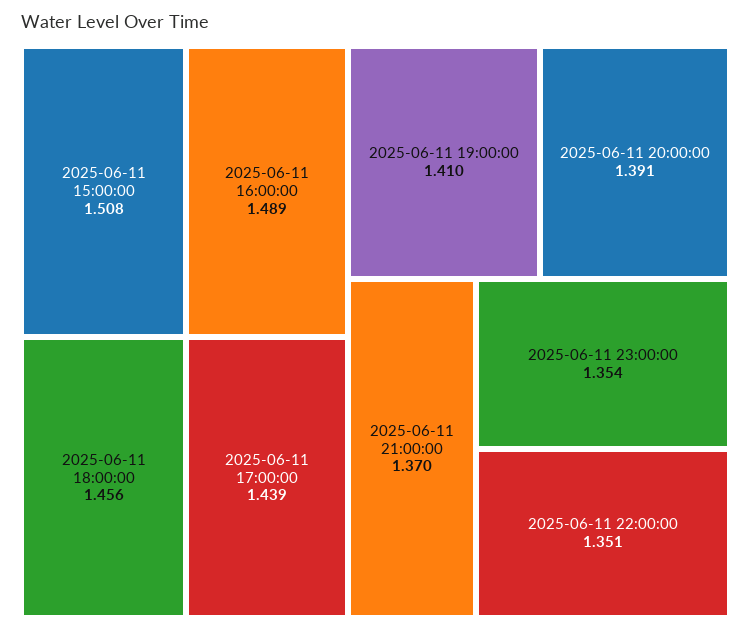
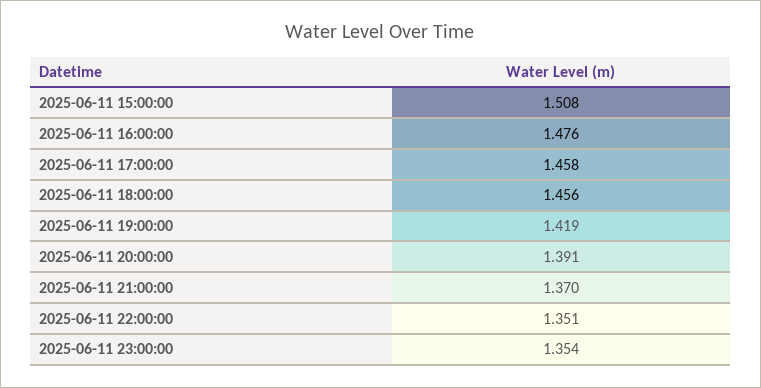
  {
    "2025-06-11 15:00:00": 1.508,
-   "2025-06-11 16:00:00": 1.489,
+   "2025-06-11 16:00:00": 1.476,
    "2025-06-11 18:00:00": 1.456,
-   "2025-06-11 17:00:00": 1.439,
+   "2025-06-11 17:00:00": 1.458,
-   "2025-06-11 19:00:00": 1.41,
+   "2025-06-11 19:00:00": 1.419,
    "2025-06-11 20:00:00": 1.391,
    "2025-06-11 21:00:00": 1.37,
    "2025-06-11 23:00:00": 1.354,
    "2025-06-11 22:00:00": 1.351
  }

